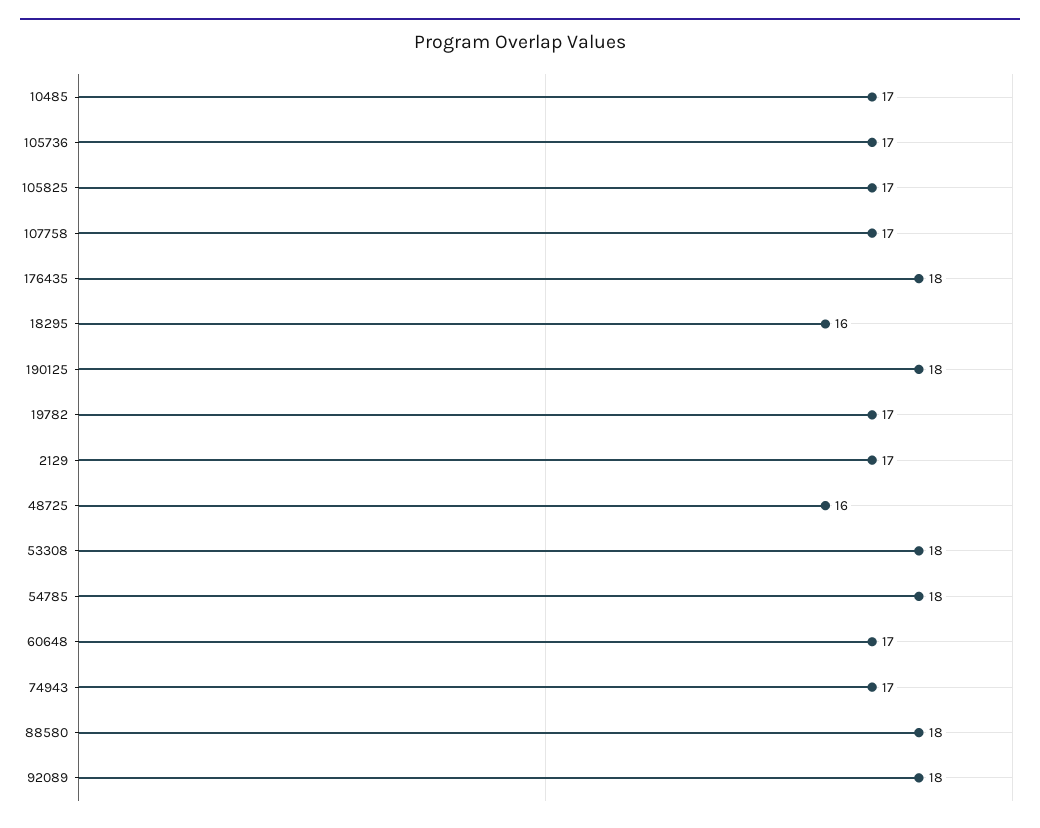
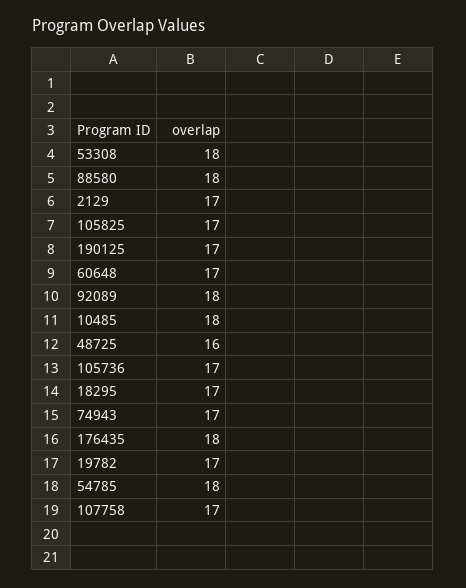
  {
-   "10485": 17,
+   "10485": 18,
    "105736": 17,
    "105825": 17,
    "107758": 17,
    "176435": 18,
-   "18295": 16,
+   "18295": 17,
-   "190125": 18,
+   "190125": 17,
    "19782": 17,
    "2129": 17,
    "48725": 16,
    "53308": 18,
    "54785": 18,
    "60648": 17,
    "74943": 17,
    "88580": 18,
    "92089": 18
  }

